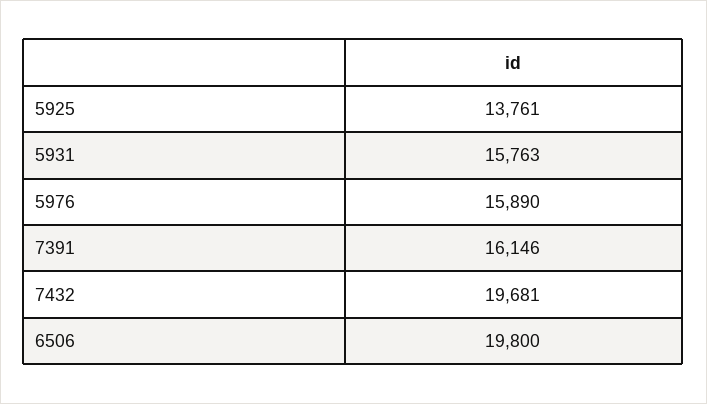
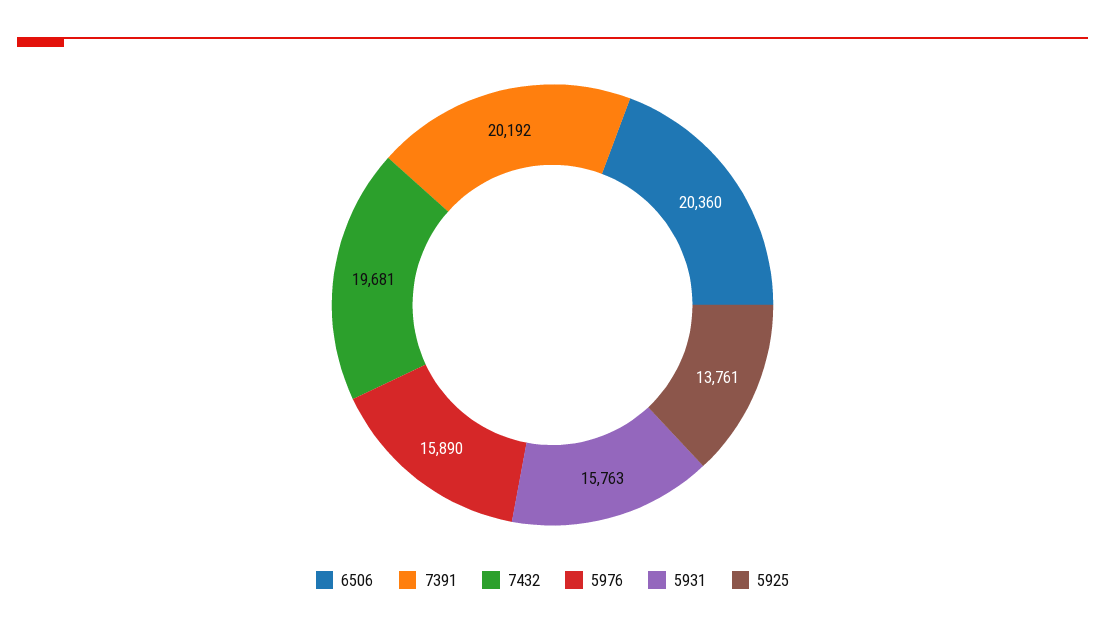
  {
    "5925": 13761,
    "5931": 15763,
    "5976": 15890,
-   "7391": 16146,
+   "7391": 20192,
    "7432": 19681,
-   "6506": 19800
+   "6506": 20360
  }

